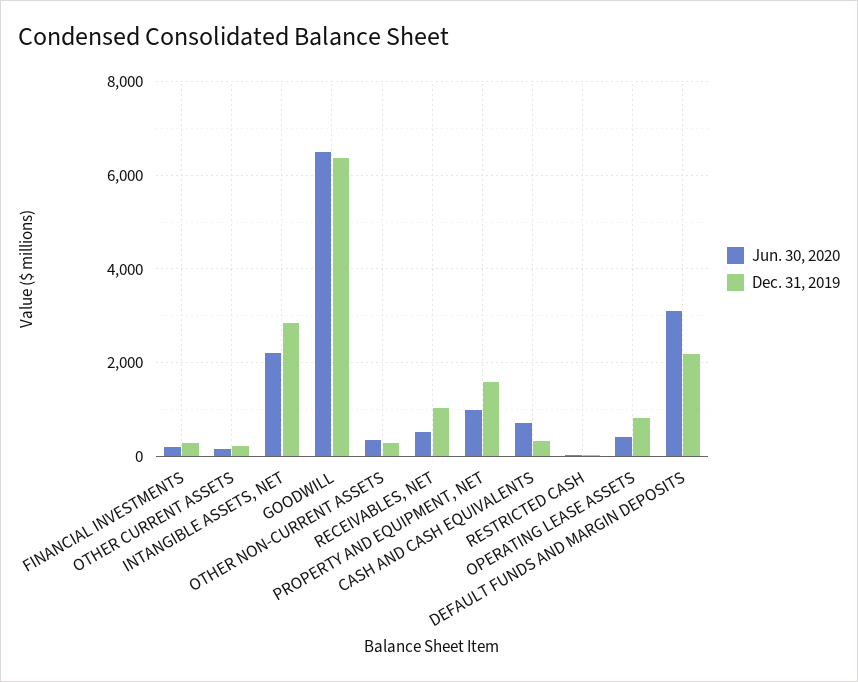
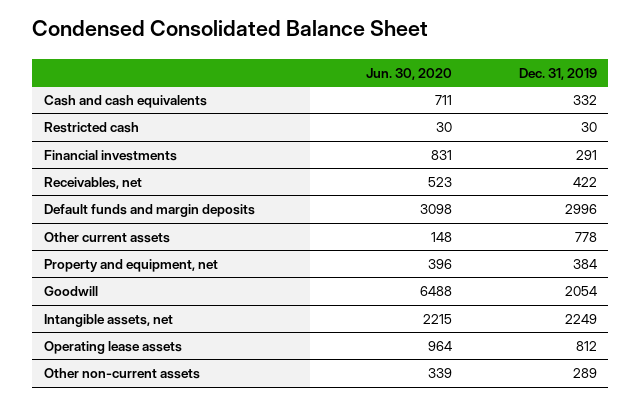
  {
    "Jun. 30, 2020": {
-     "FINANCIAL INVESTMENTS": 200,
+     "FINANCIAL INVESTMENTS": 831,
      "OTHER CURRENT ASSETS": 148,
      "INTANGIBLE ASSETS, NET": 2215,
      "GOODWILL": 6488,
      "OTHER NON-CURRENT ASSETS": 339,
      "RECEIVABLES, NET": 523,
-     "PROPERTY AND EQUIPMENT, NET": 1000,
+     "PROPERTY AND EQUIPMENT, NET": 396,
      "CASH AND CASH EQUIVALENTS": 711,
      "RESTRICTED CASH": 30,
-     "OPERATING LEASE ASSETS": 400,
+     "OPERATING LEASE ASSETS": 964,
      "DEFAULT FUNDS AND MARGIN DEPOSITS": 3098
    },
    "Dec. 31, 2019": {
      "FINANCIAL INVESTMENTS": 291,
-     "OTHER CURRENT ASSETS": 200,
+     "OTHER CURRENT ASSETS": 778,
-     "INTANGIBLE ASSETS, NET": 2800,
+     "INTANGIBLE ASSETS, NET": 2249,
-     "GOODWILL": 6400,
+     "GOODWILL": 2054,
      "OTHER NON-CURRENT ASSETS": 289,
-     "RECEIVABLES, NET": 1000,
+     "RECEIVABLES, NET": 422,
-     "PROPERTY AND EQUIPMENT, NET": 1600,
+     "PROPERTY AND EQUIPMENT, NET": 384,
      "CASH AND CASH EQUIVALENTS": 332,
      "RESTRICTED CASH": 30,
      "OPERATING LEASE ASSETS": 812,
-     "DEFAULT FUNDS AND MARGIN DEPOSITS": 2200
+     "DEFAULT FUNDS AND MARGIN DEPOSITS": 2996
    }
  }

